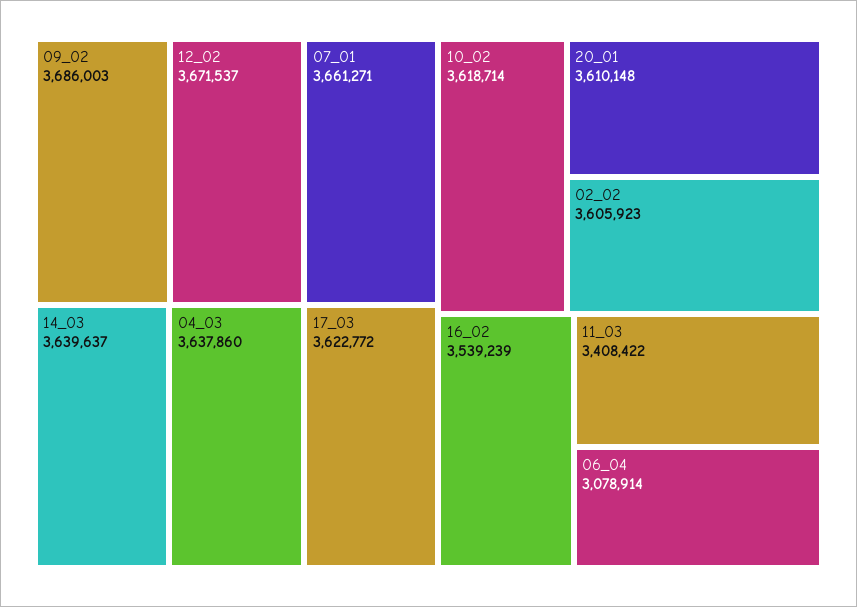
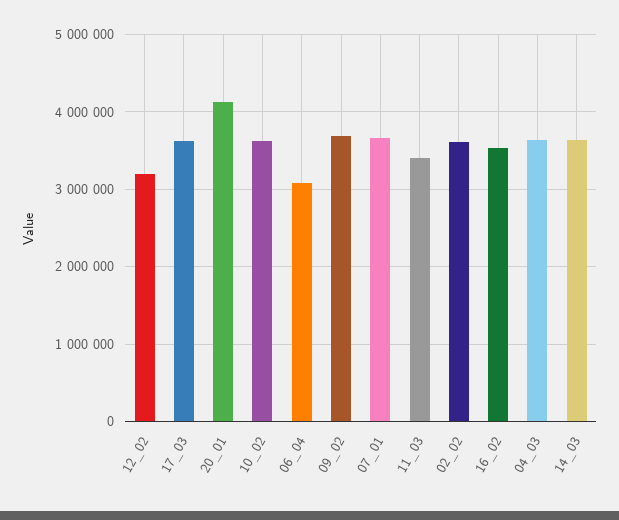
  {
    "09_02": 3686003,
-   "12_02": 3671537,
+   "12_02": 3200000,
    "07_01": 3661271,
    "14_03": 3639637,
    "04_03": 3637860,
    "17_03": 3622772,
    "10_02": 3618714,
-   "20_01": 3610148,
+   "20_01": 4100000,
    "02_02": 3605923,
    "16_02": 3539239,
    "11_03": 3408422,
    "06_04": 3078914
  }

